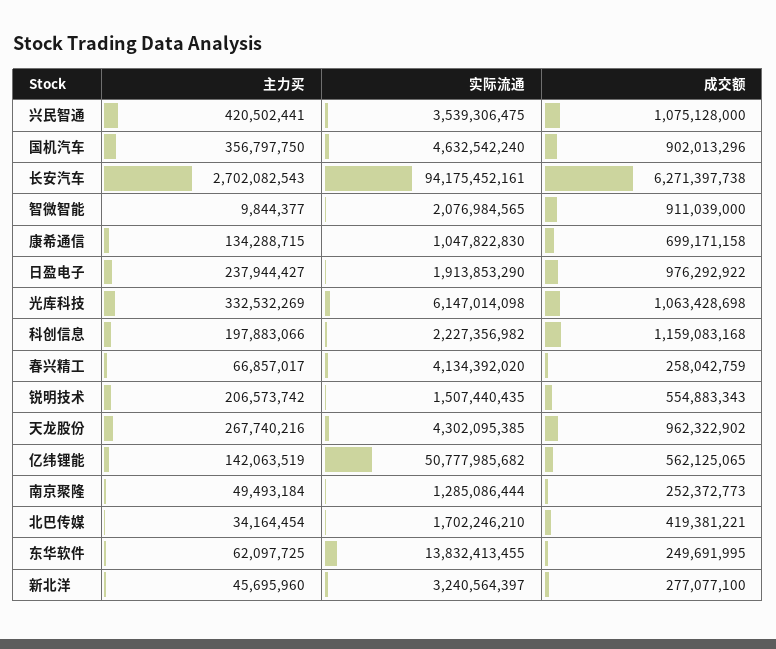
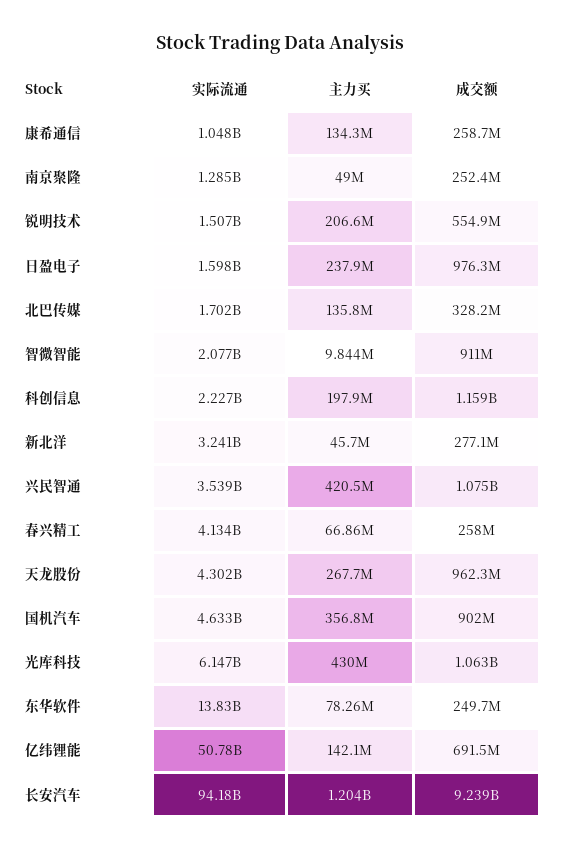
  {
    "主力买": {
      "兴民智通": 420502441,
      "国机汽车": 356797750,
-     "长安汽车": 2702082543,
+     "长安汽车": 1204000000,
      "智微智能": 9844377,
      "康希通信": 134288715,
      "日盈电子": 237944427,
-     "光库科技": 332532269,
+     "光库科技": 430000000,
      "科创信息": 197883066,
      "春兴精工": 66857017,
      "锐明技术": 206573742,
      "天龙股份": 267740216,
      "亿纬锂能": 142063519,
-     "南京聚隆": 49493184,
+     "南京聚隆": 49000000,
-     "北巴传媒": 34164454,
+     "北巴传媒": 135800000,
-     "东华软件": 62097725,
+     "东华软件": 78260000,
      "新北洋": 45695960
    },
    "实际流通": {
      "兴民智通": 3539306475,
      "国机汽车": 4632542240,
      "长安汽车": 94175452161,
      "智微智能": 2076984565,
      "康希通信": 1047822830,
-     "日盈电子": 1913853290,
+     "日盈电子": 1598000000,
      "光库科技": 6147014098,
      "科创信息": 2227356982,
      "春兴精工": 4134392020,
      "锐明技术": 1507440435,
      "天龙股份": 4302095385,
      "亿纬锂能": 50777985682,
      "南京聚隆": 1285086444,
      "北巴传媒": 1702246210,
      "东华软件": 13832413455,
      "新北洋": 3240564397
    },
    "成交额": {
      "兴民智通": 1075128000,
      "国机汽车": 902013296,
-     "长安汽车": 6271397738,
+     "长安汽车": 9239000000,
      "智微智能": 911039000,
-     "康希通信": 699171158,
+     "康希通信": 258700000,
      "日盈电子": 976292922,
      "光库科技": 1063428698,
      "科创信息": 1159083168,
      "春兴精工": 258042759,
      "锐明技术": 554883343,
      "天龙股份": 962322902,
-     "亿纬锂能": 562125065,
+     "亿纬锂能": 691500000,
      "南京聚隆": 252372773,
-     "北巴传媒": 419381221,
+     "北巴传媒": 328200000,
      "东华软件": 249691995,
      "新北洋": 277077100
    }
  }

